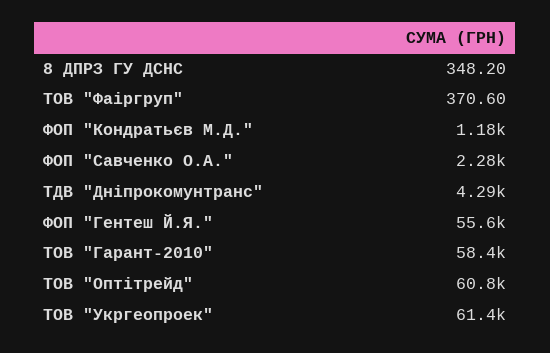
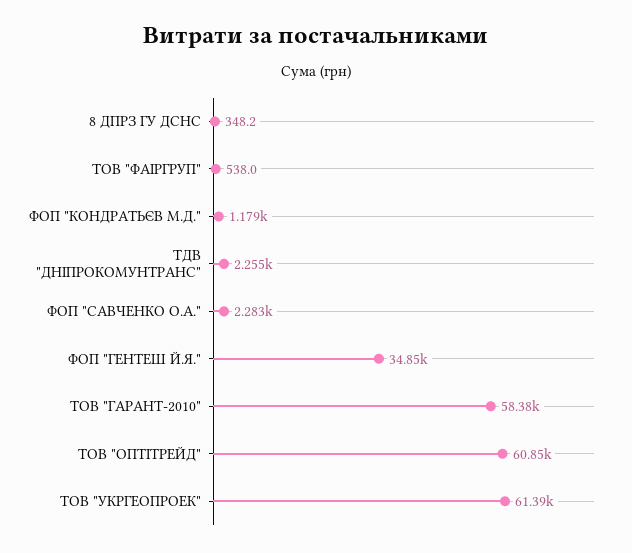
  {
    "8 ДПРЗ ГУ ДСНС": 348.2,
-   "ТОВ \"Фаіргруп\"": 370.6,
+   "ТОВ \"Фаіргруп\"": 538,
    "ФОП \"Кондратьєв М.Д.\"": 1179,
    "ФОП \"Савченко О.А.\"": 2283,
-   "ТДВ \"Дніпрокомунтранс\"": 4290,
+   "ТДВ \"Дніпрокомунтранс\"": 2255,
-   "ФОП \"Гентеш Й.Я.\"": 55600,
+   "ФОП \"Гентеш Й.Я.\"": 34850,
    "ТОВ \"Гарант-2010\"": 58380,
    "ТОВ \"Оптітрейд\"": 60850,
    "ТОВ \"Укргеопроек\"": 61390
  }

